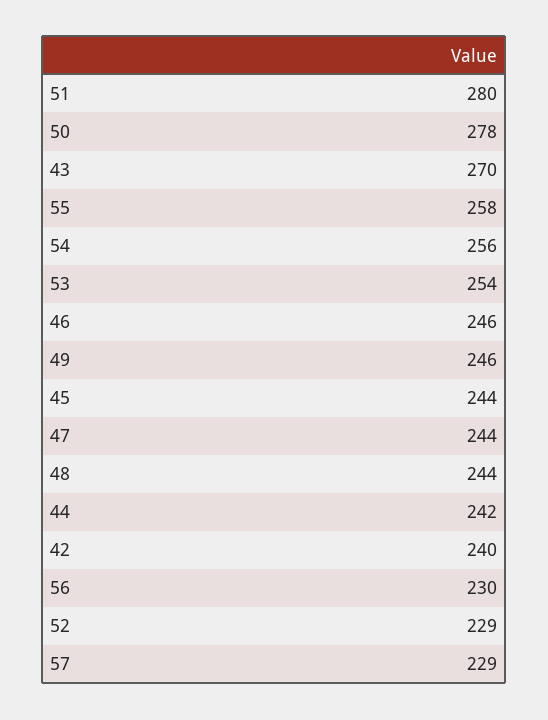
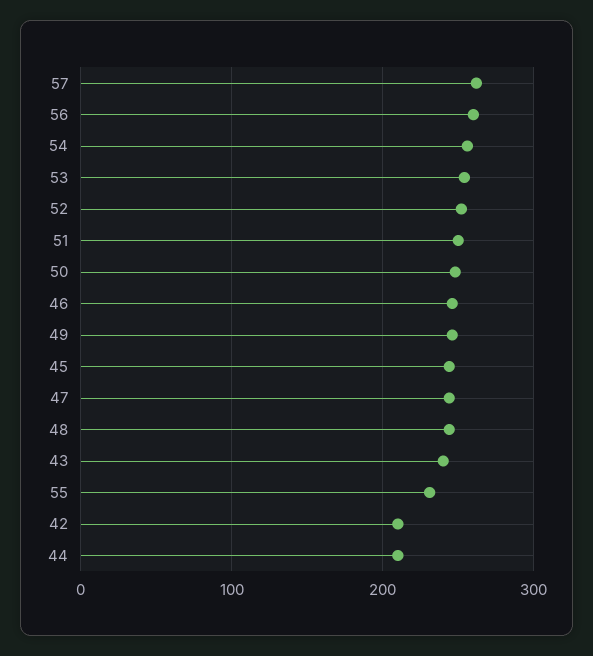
  {
-   "51": 280,
+   "51": 250,
-   "50": 278,
+   "50": 250,
-   "43": 270,
+   "43": 240,
-   "55": 258,
+   "55": 230,
    "54": 256,
    "53": 254,
    "46": 246,
    "49": 246,
    "45": 244,
    "47": 244,
    "48": 244,
-   "44": 242,
+   "44": 210,
-   "42": 240,
+   "42": 210,
-   "56": 230,
+   "56": 260,
-   "52": 229,
+   "52": 250,
-   "57": 229
+   "57": 260
  }

